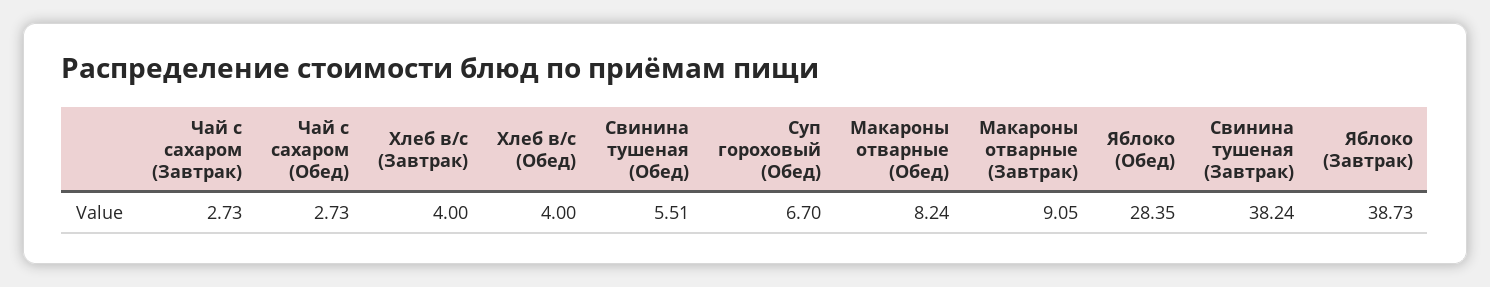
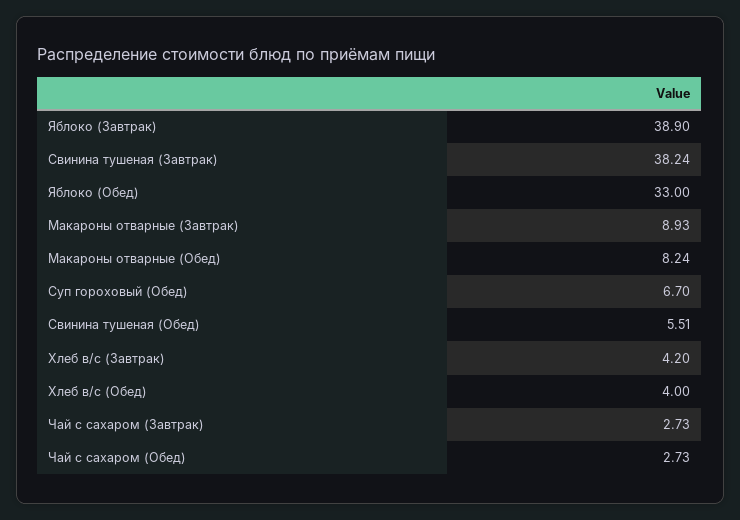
  {
    "Чай с сахаром (Завтрак)": 2.73,
    "Чай с сахаром (Обед)": 2.73,
-   "Хлеб в/с (Завтрак)": 4,
+   "Хлеб в/с (Завтрак)": 4.2,
    "Хлеб в/с (Обед)": 4,
    "Свинина тушеная (Обед)": 5.51,
    "Суп гороховый (Обед)": 6.7,
    "Макароны отварные (Обед)": 8.24,
-   "Макароны отварные (Завтрак)": 9.05,
+   "Макароны отварные (Завтрак)": 8.93,
-   "Яблоко (Обед)": 28.35,
+   "Яблоко (Обед)": 33,
    "Свинина тушеная (Завтрак)": 38.24,
-   "Яблоко (Завтрак)": 38.73
+   "Яблоко (Завтрак)": 38.9
  }

